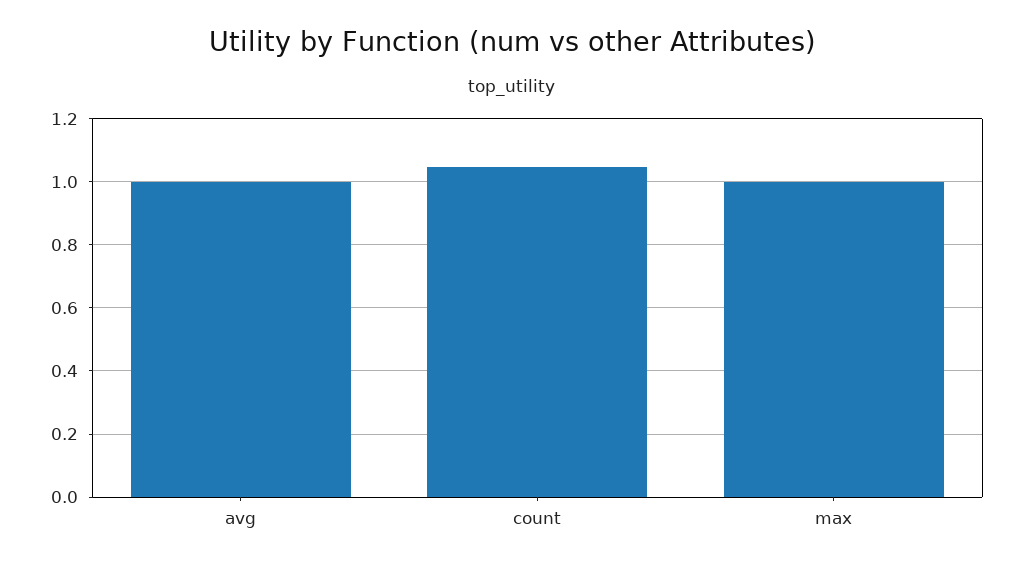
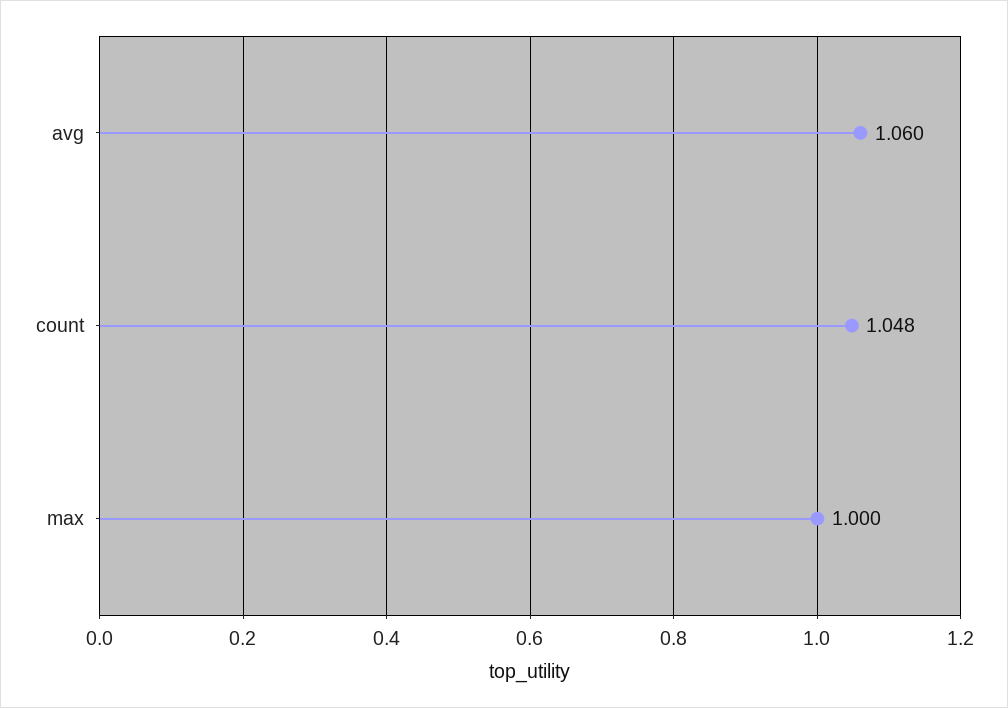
  {
-   "avg": 1,
+   "avg": 1.06,
    "count": 1.048,
    "max": 1
  }

